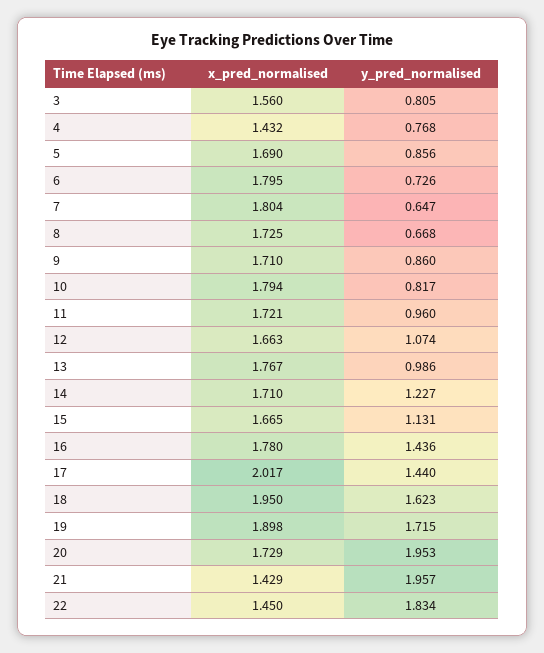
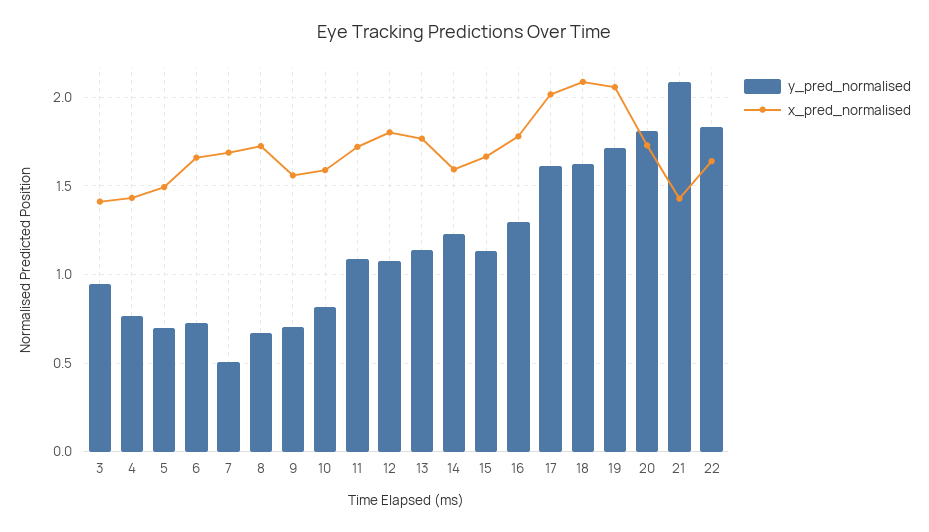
  {
    "x_pred_normalised": {
-     "3": 1.56,
+     "3": 1.4,
      "4": 1.432,
-     "5": 1.69,
+     "5": 1.5,
-     "6": 1.795,
+     "6": 1.65,
-     "7": 1.804,
+     "7": 1.7,
      "8": 1.725,
-     "9": 1.71,
+     "9": 1.55,
-     "10": 1.794,
+     "10": 1.6,
      "11": 1.721,
-     "12": 1.663,
+     "12": 1.8,
      "13": 1.767,
-     "14": 1.71,
+     "14": 1.6,
      "15": 1.665,
      "16": 1.78,
      "17": 2.017,
-     "18": 1.95,
+     "18": 2.1,
-     "19": 1.898,
+     "19": 2.05,
      "20": 1.729,
      "21": 1.429,
-     "22": 1.45
+     "22": 1.65
    },
    "y_pred_normalised": {
-     "3": 0.805,
+     "3": 0.95,
      "4": 0.768,
-     "5": 0.856,
+     "5": 0.7,
      "6": 0.726,
-     "7": 0.647,
+     "7": 0.5,
      "8": 0.668,
-     "9": 0.86,
+     "9": 0.7,
      "10": 0.817,
-     "11": 0.96,
+     "11": 1.1,
      "12": 1.074,
-     "13": 0.986,
+     "13": 1.15,
      "14": 1.227,
      "15": 1.131,
-     "16": 1.436,
+     "16": 1.3,
-     "17": 1.44,
+     "17": 1.6,
      "18": 1.623,
      "19": 1.715,
-     "20": 1.953,
+     "20": 1.8,
-     "21": 1.957,
+     "21": 2.1,
      "22": 1.834
    }
  }

